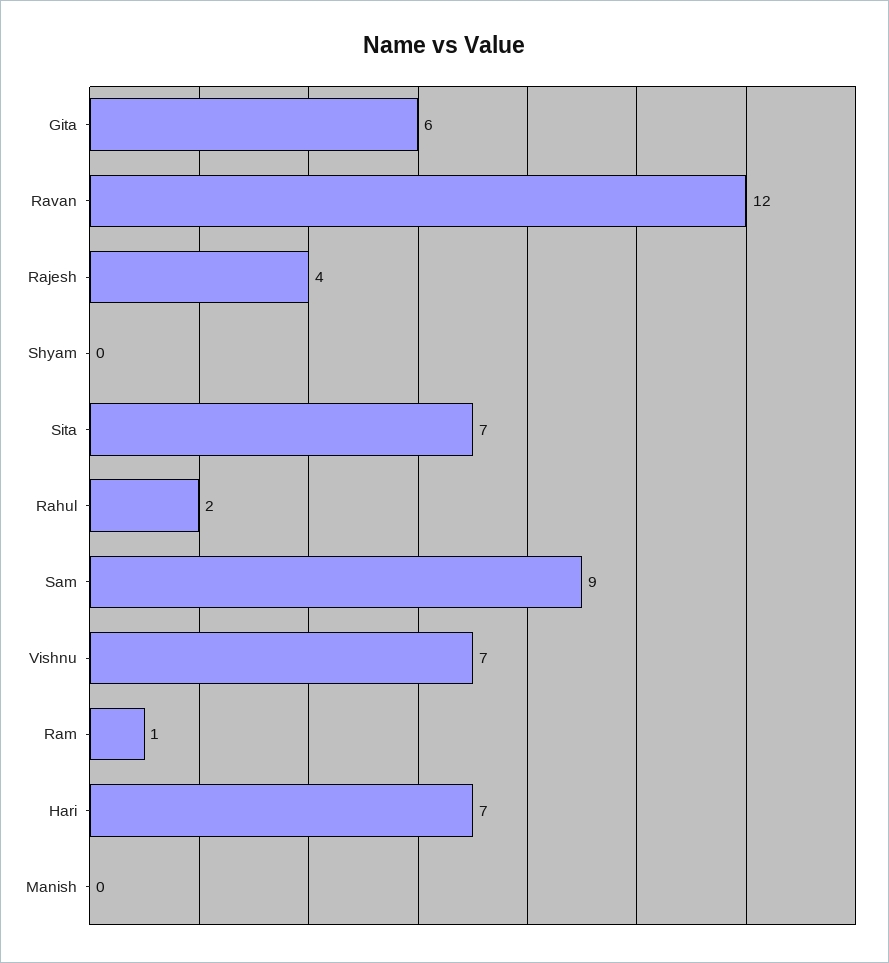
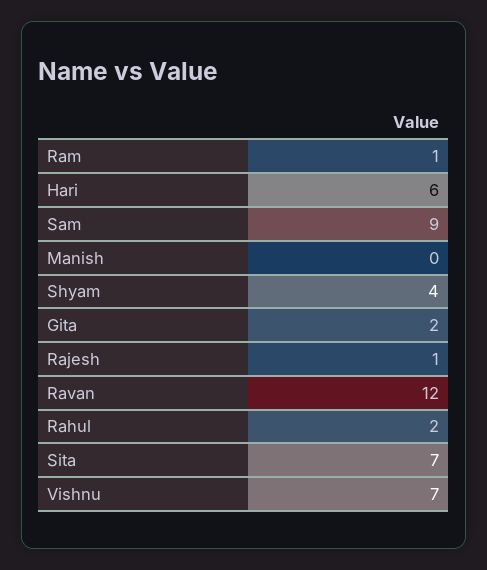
  {
-   "Gita": 6,
+   "Gita": 2,
    "Ravan": 12,
-   "Rajesh": 4,
+   "Rajesh": 1,
-   "Shyam": 0,
+   "Shyam": 4,
    "Sita": 7,
    "Rahul": 2,
    "Sam": 9,
    "Vishnu": 7,
    "Ram": 1,
-   "Hari": 7,
+   "Hari": 6,
    "Manish": 0
  }

